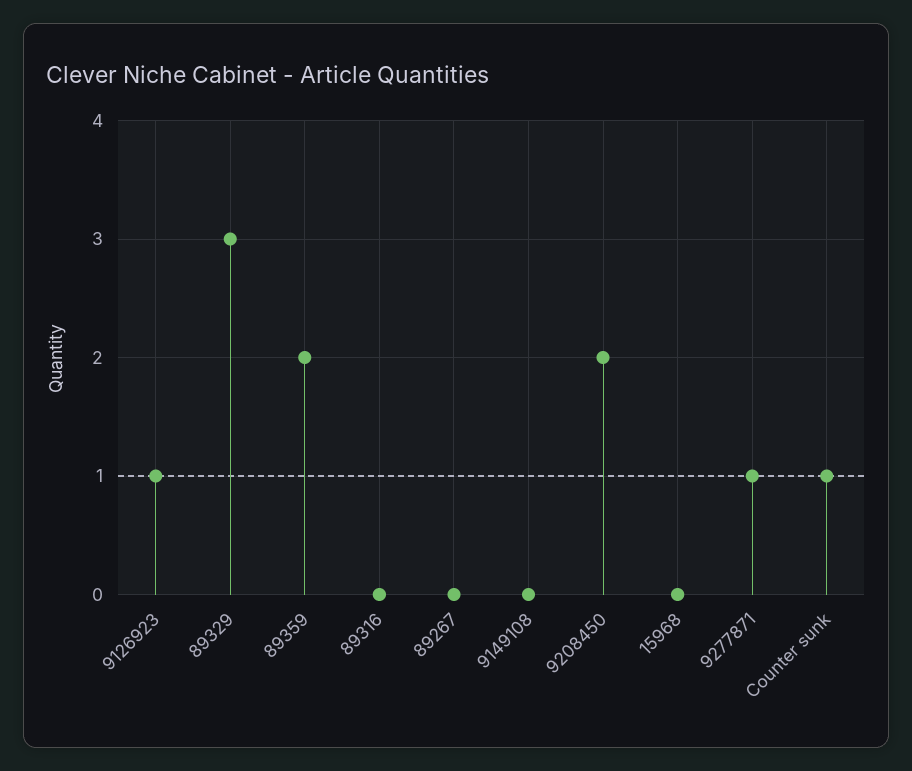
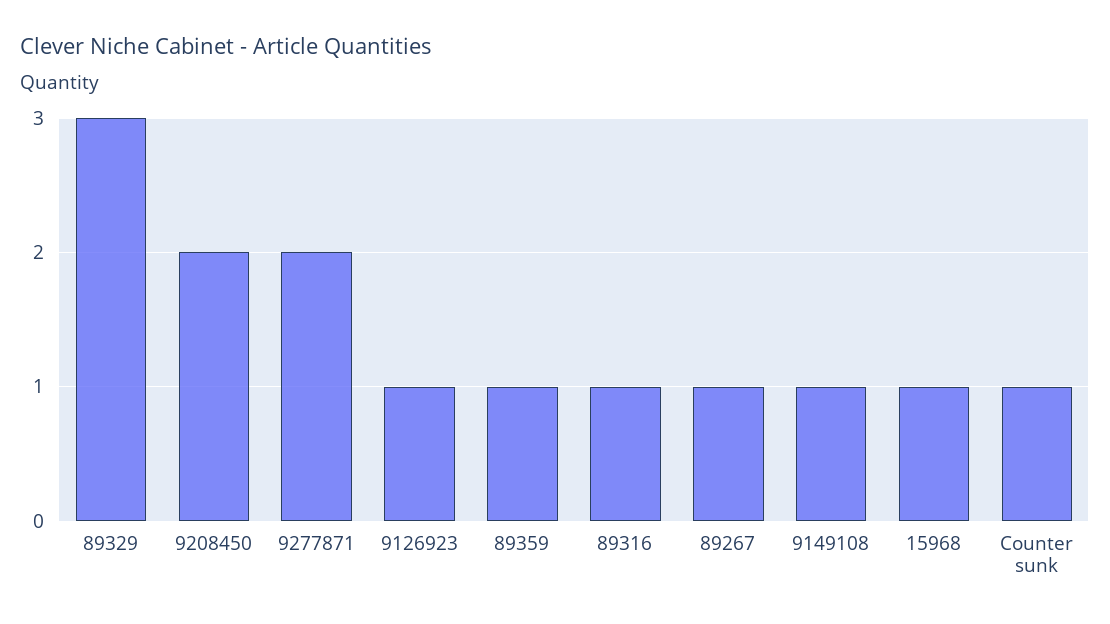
  {
    "9126923": 1,
    "89329": 3,
-   "89359": 2,
+   "89359": 1,
-   "89316": 0,
+   "89316": 1,
-   "89267": 0,
+   "89267": 1,
-   "9149108": 0,
+   "9149108": 1,
    "9208450": 2,
-   "15968": 0,
+   "15968": 1,
-   "9277871": 1,
+   "9277871": 2,
    "Counter sunk": 1
  }

